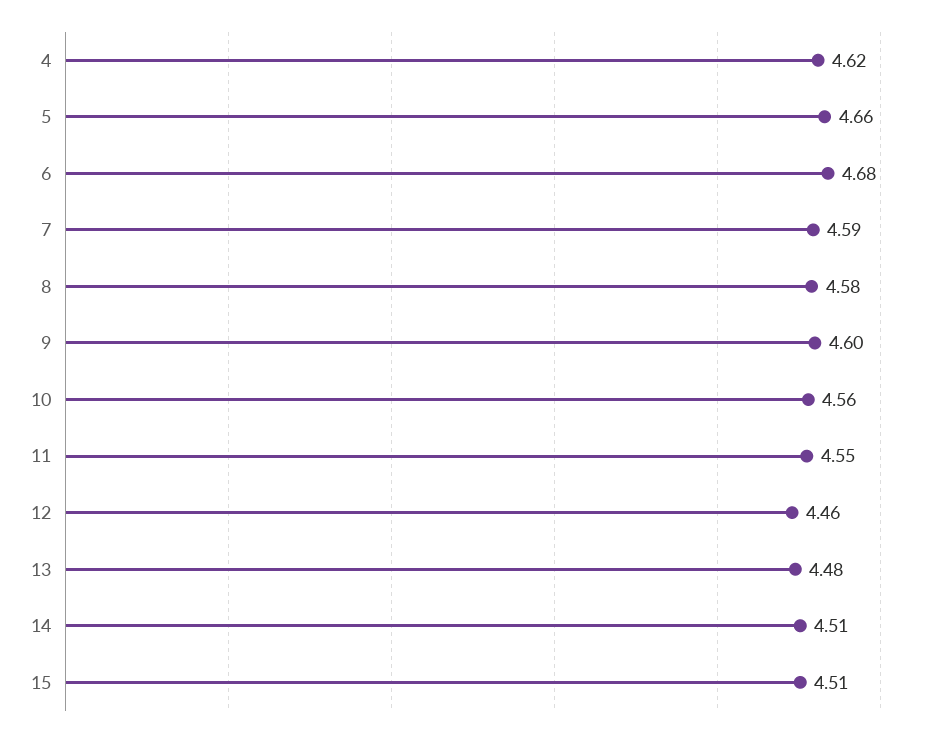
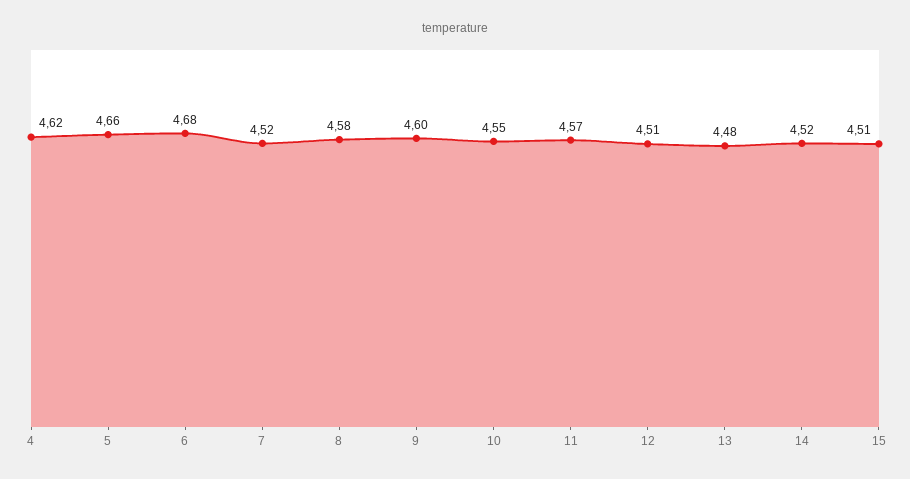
  {
    "4": 4.62,
    "5": 4.66,
    "6": 4.68,
-   "7": 4.59,
+   "7": 4.52,
    "8": 4.58,
    "9": 4.6,
-   "10": 4.56,
+   "10": 4.55,
-   "11": 4.55,
+   "11": 4.57,
-   "12": 4.46,
+   "12": 4.51,
    "13": 4.48,
-   "14": 4.51,
+   "14": 4.52,
    "15": 4.51
  }

